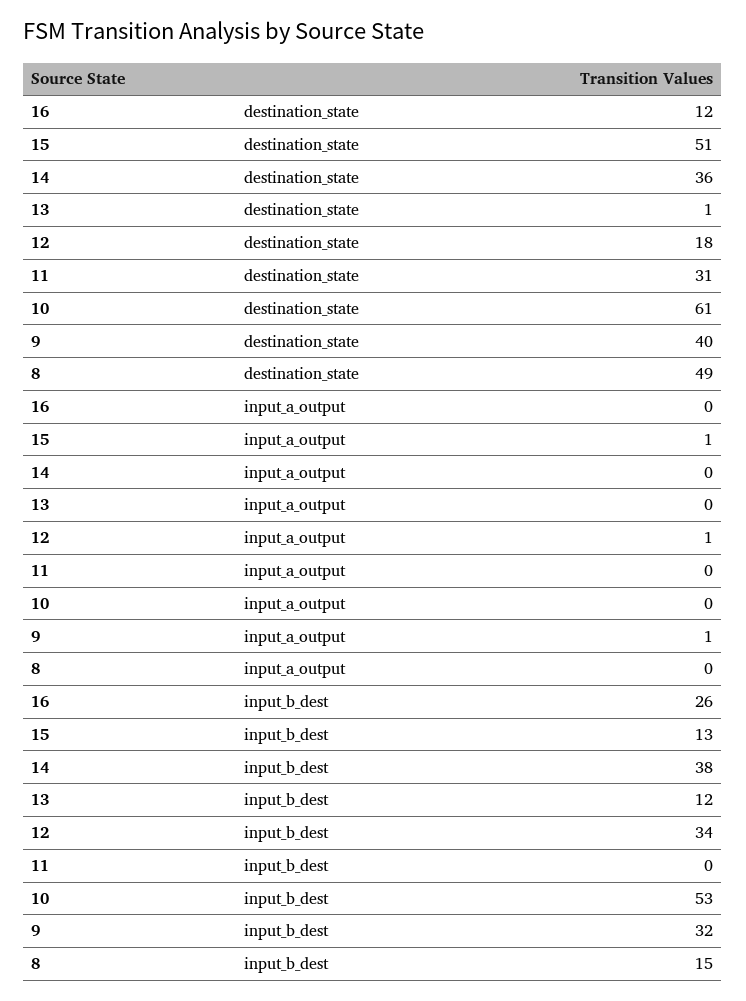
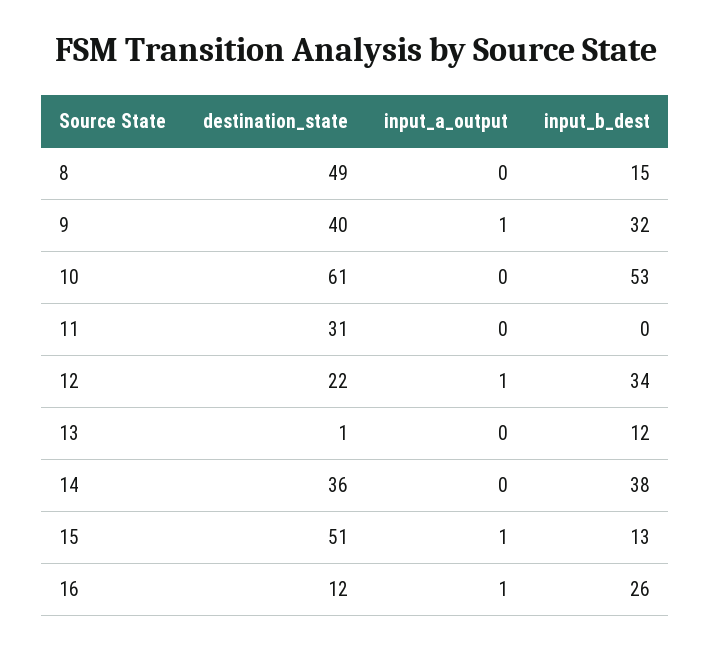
  {
    "16": {
      "destination_state": 12,
-     "input_a_output": 0,
+     "input_a_output": 1,
      "input_b_dest": 26
    },
    "15": {
      "destination_state": 51,
      "input_a_output": 1,
      "input_b_dest": 13
    },
    "14": {
      "destination_state": 36,
      "input_a_output": 0,
      "input_b_dest": 38
    },
    "13": {
      "destination_state": 1,
      "input_a_output": 0,
      "input_b_dest": 12
    },
    "12": {
-     "destination_state": 18,
+     "destination_state": 22,
      "input_a_output": 1,
      "input_b_dest": 34
    },
    "11": {
      "destination_state": 31,
      "input_a_output": 0,
      "input_b_dest": 0
    },
    "10": {
      "destination_state": 61,
      "input_a_output": 0,
      "input_b_dest": 53
    },
    "9": {
      "destination_state": 40,
      "input_a_output": 1,
      "input_b_dest": 32
    },
    "8": {
      "destination_state": 49,
      "input_a_output": 0,
      "input_b_dest": 15
    }
  }

